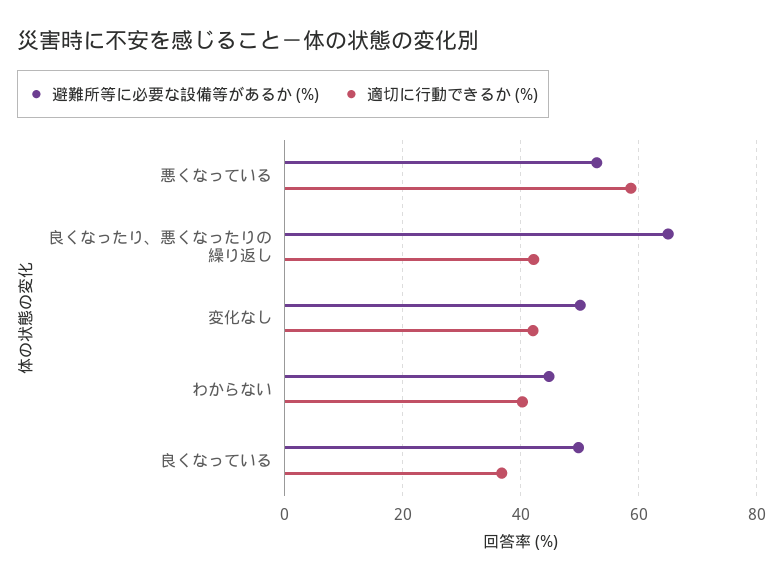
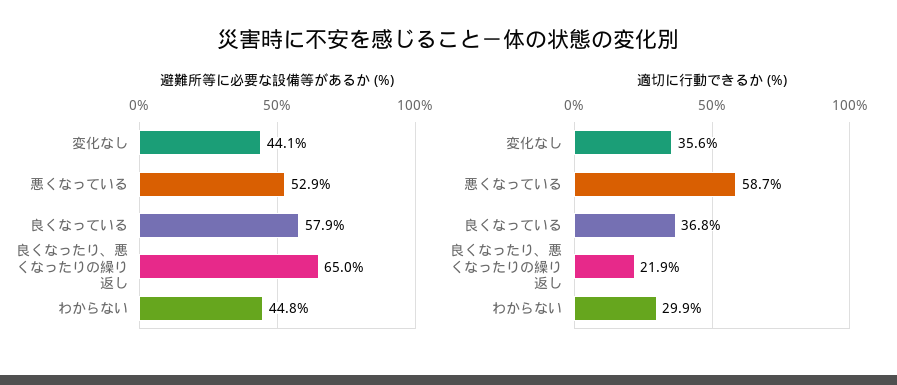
  {
    "避難所等に必要な設備等があるか (%)": {
      "悪くなっている": 52.9,
      "良くなったり、悪くなったりの繰り返し": 65,
-     "変化なし": 50,
+     "変化なし": 44.1,
      "わからない": 44.8,
-     "良くなっている": 50
+     "良くなっている": 57.9
    },
    "適切に行動できるか (%)": {
      "悪くなっている": 58.7,
-     "良くなったり、悪くなったりの繰り返し": 42,
+     "良くなったり、悪くなったりの繰り返し": 21.9,
-     "変化なし": 42,
+     "変化なし": 35.6,
-     "わからない": 40,
+     "わからない": 29.9,
      "良くなっている": 36.8
    }
  }

